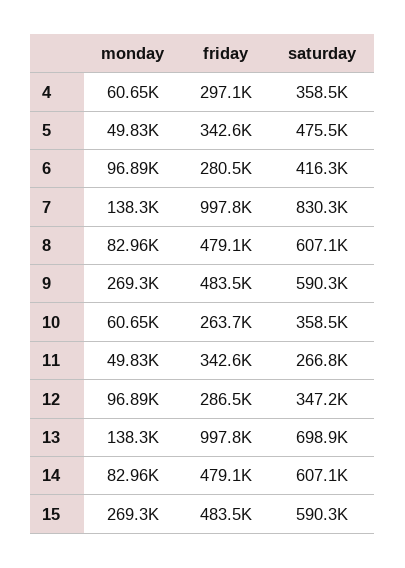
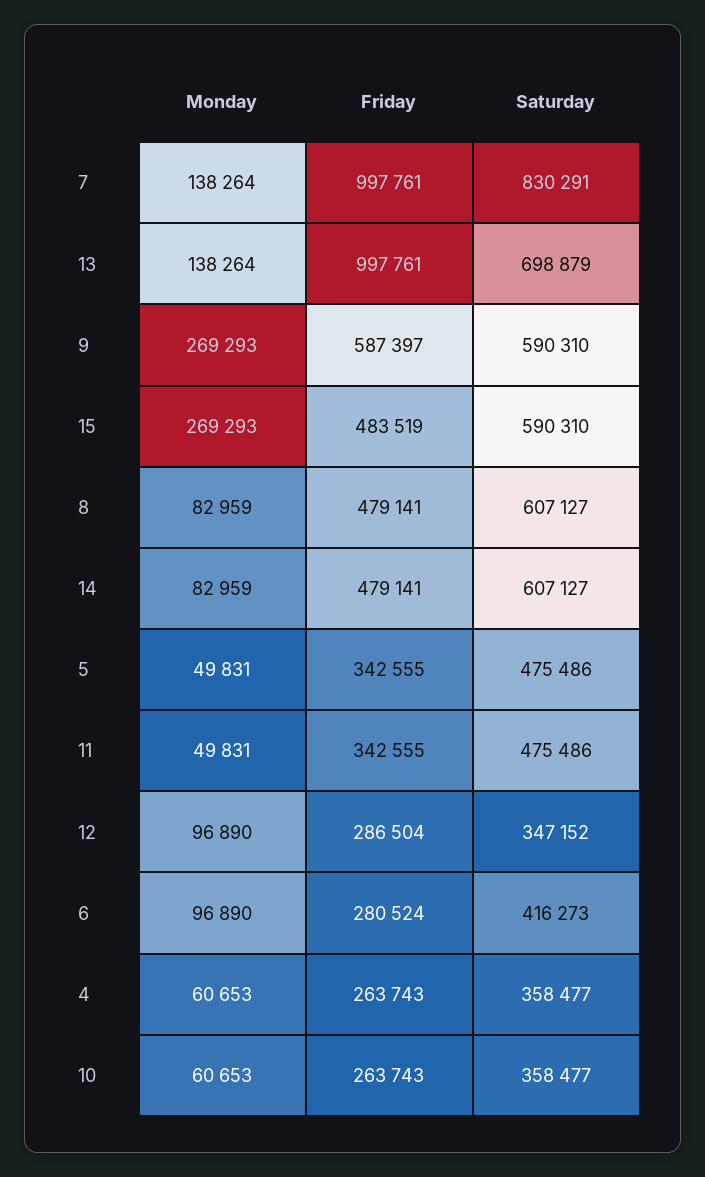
  {
    "monday": {
      "4": 60653,
      "5": 49831,
      "6": 96890,
      "7": 138264,
      "8": 82959,
      "9": 269293,
      "10": 60653,
      "11": 49831,
      "12": 96890,
      "13": 138264,
      "14": 82959,
      "15": 269293
    },
    "friday": {
-     "4": 297100,
+     "4": 263743,
      "5": 342555,
      "6": 280524,
      "7": 997761,
      "8": 479141,
-     "9": 483500,
+     "9": 587397,
      "10": 263743,
      "11": 342555,
      "12": 286504,
      "13": 997761,
      "14": 479141,
      "15": 483519
    },
    "saturday": {
      "4": 358477,
      "5": 475486,
      "6": 416273,
      "7": 830291,
      "8": 607127,
      "9": 590310,
      "10": 358477,
-     "11": 266800,
+     "11": 475486,
      "12": 347152,
      "13": 698879,
      "14": 607127,
      "15": 590310
    }
  }

